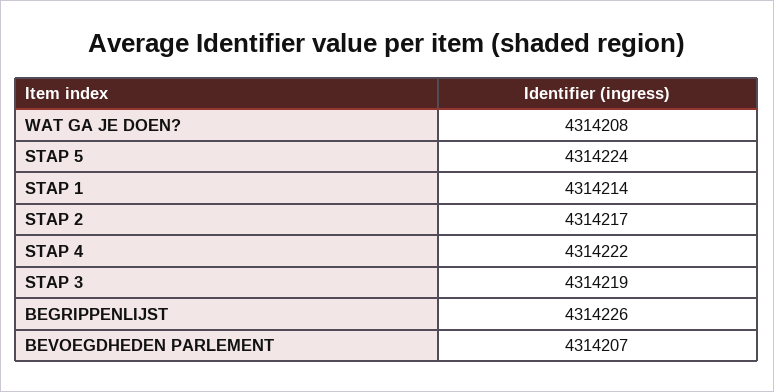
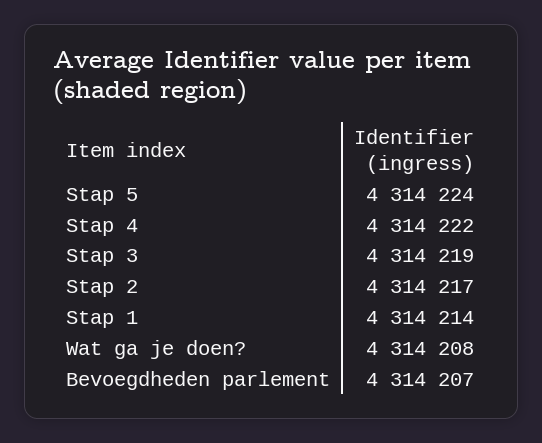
  {
    "WAT GA JE DOEN?": 4314208,
    "STAP 5": 4314224,
    "STAP 1": 4314214,
    "STAP 2": 4314217,
    "STAP 4": 4314222,
    "STAP 3": 4314219,
-   "BEGRIPPENLIJST": 4314226,
    "BEVOEGDHEDEN PARLEMENT": 4314207
  }

